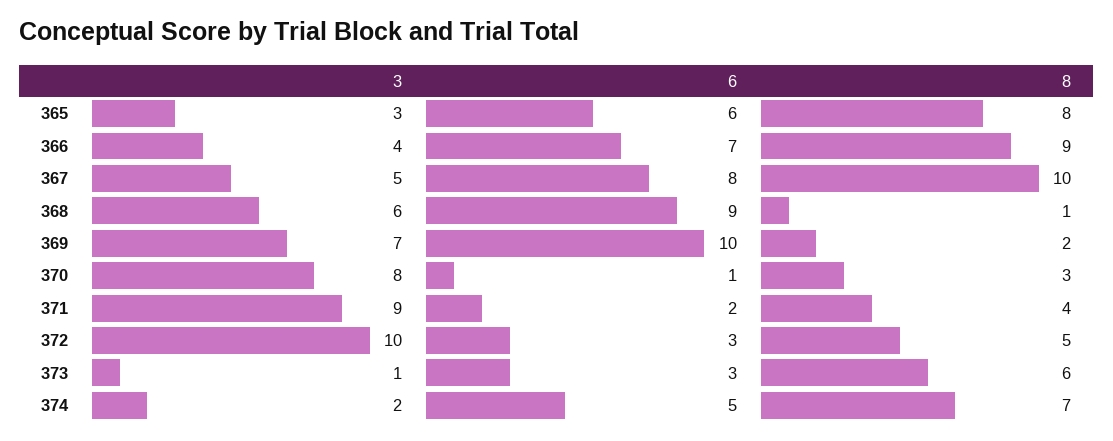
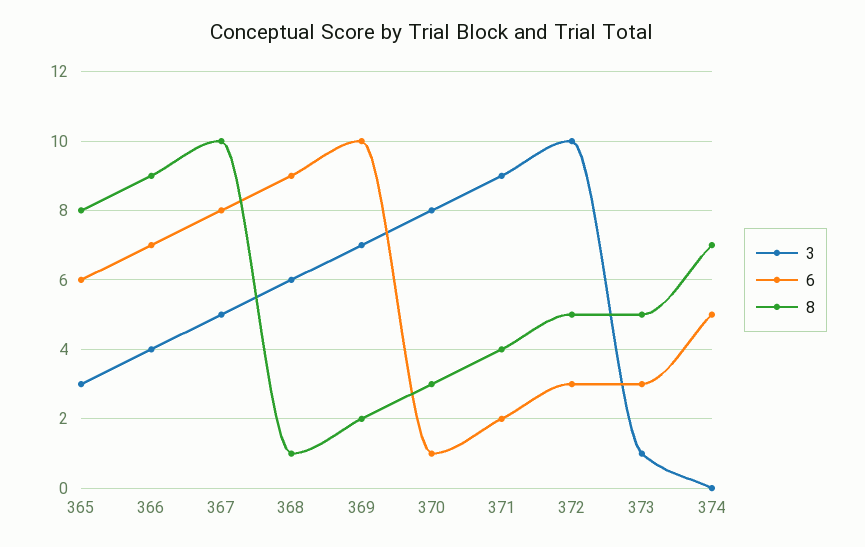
  {
    "3": {
      "365": 3,
      "366": 4,
      "367": 5,
      "368": 6,
      "369": 7,
      "370": 8,
      "371": 9,
      "372": 10,
      "373": 1,
-     "374": 2
+     "374": 0
    },
    "6": {
      "365": 6,
      "366": 7,
      "367": 8,
      "368": 9,
      "369": 10,
      "370": 1,
      "371": 2,
      "372": 3,
      "373": 3,
      "374": 5
    },
    "8": {
      "365": 8,
      "366": 9,
      "367": 10,
      "368": 1,
      "369": 2,
      "370": 3,
      "371": 4,
      "372": 5,
-     "373": 6,
+     "373": 5,
      "374": 7
    }
  }

